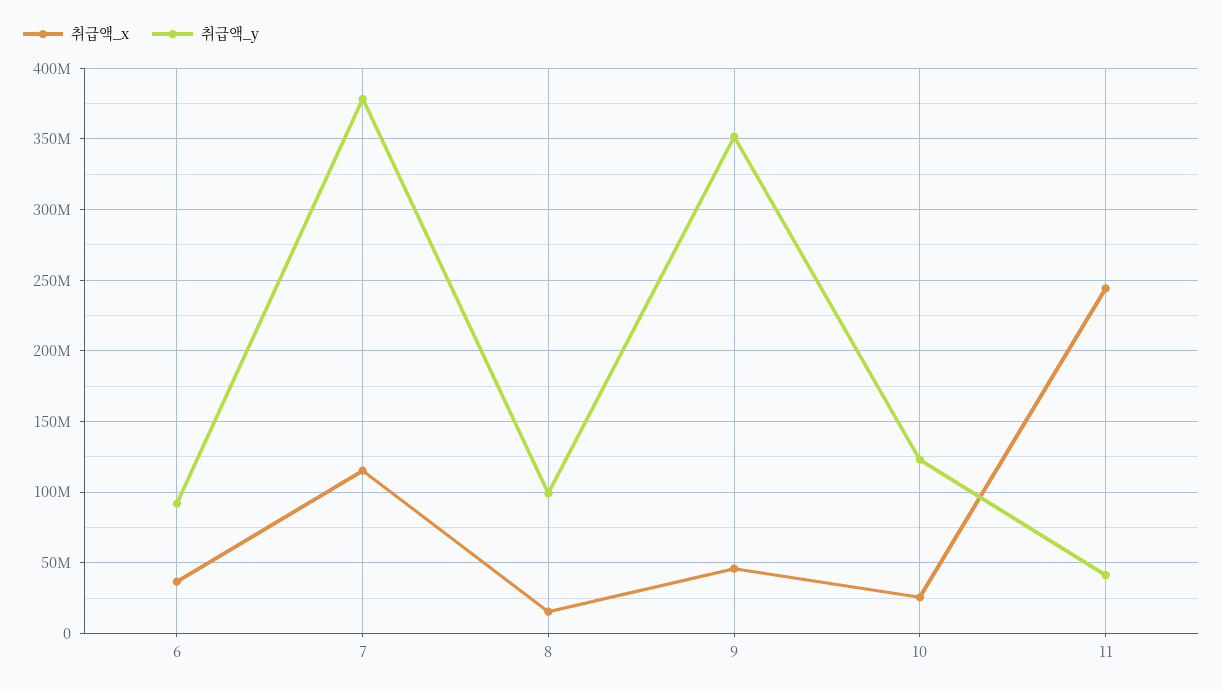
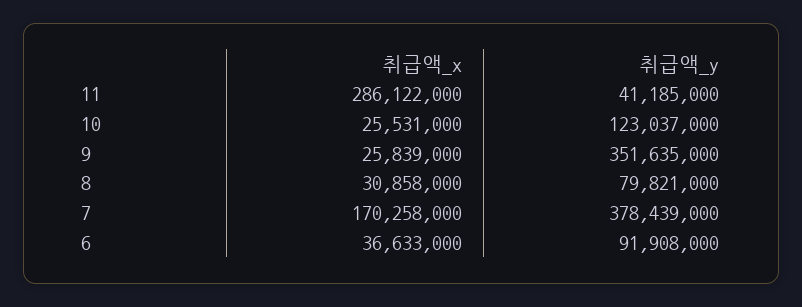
  {
    "취급액_x": {
      "6": 36633000,
-     "7": 115000000,
+     "7": 170258000,
-     "8": 15000000,
+     "8": 30858000,
-     "9": 45000000,
+     "9": 25839000,
      "10": 25531000,
-     "11": 245000000
+     "11": 286122000
    },
    "취급액_y": {
      "6": 91908000,
      "7": 378439000,
-     "8": 100000000,
+     "8": 79821000,
      "9": 351635000,
      "10": 123037000,
      "11": 41185000
    }
  }

